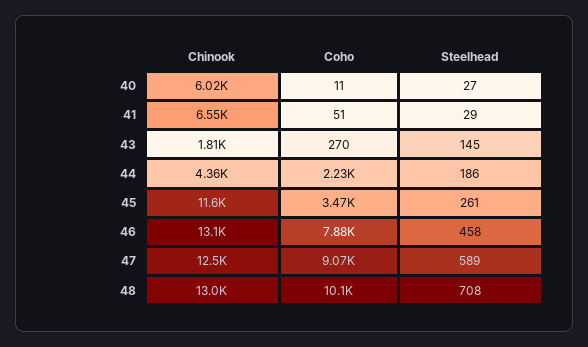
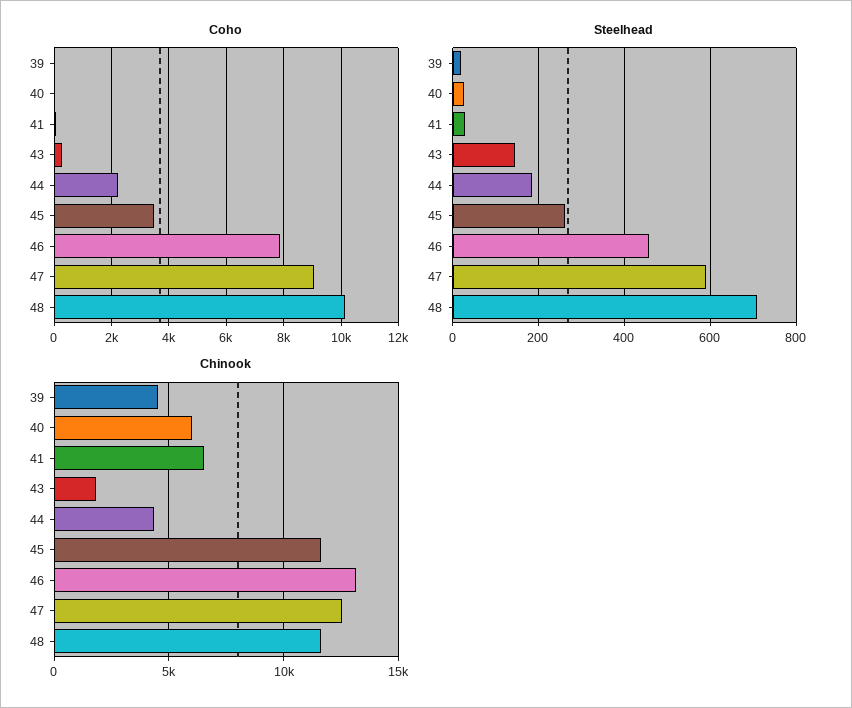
  {
    "Chinook": {
      "40": 6020,
      "41": 6550,
      "43": 1810,
      "44": 4360,
      "45": 11600,
      "46": 13100,
      "47": 12500,
-     "48": 13000
+     "48": 11500,
+     "39": 4500
    },
    "Coho": {
      "40": 11,
      "41": 51,
      "43": 270,
      "44": 2230,
      "45": 3470,
      "46": 7880,
      "47": 9070,
-     "48": 10100
+     "48": 10100,
+     "39": 0
    },
    "Steelhead": {
      "40": 27,
      "41": 29,
      "43": 145,
      "44": 186,
      "45": 261,
      "46": 458,
      "47": 589,
-     "48": 708
+     "48": 708,
+     "39": 20
    }
  }

